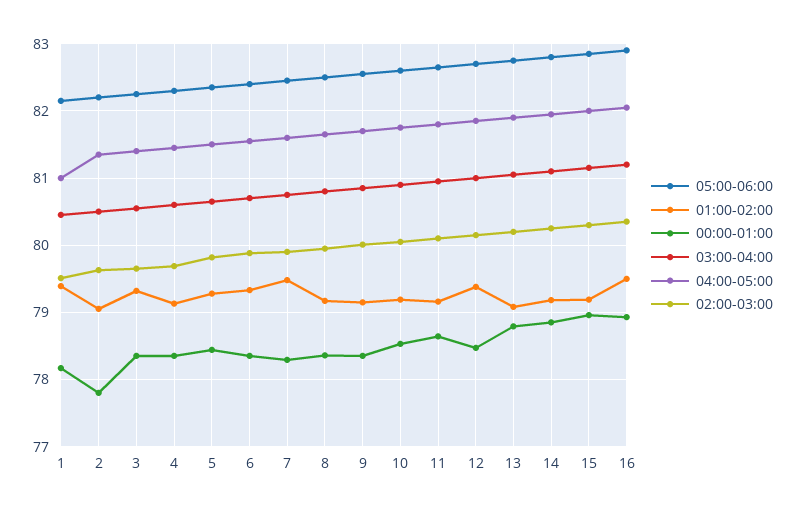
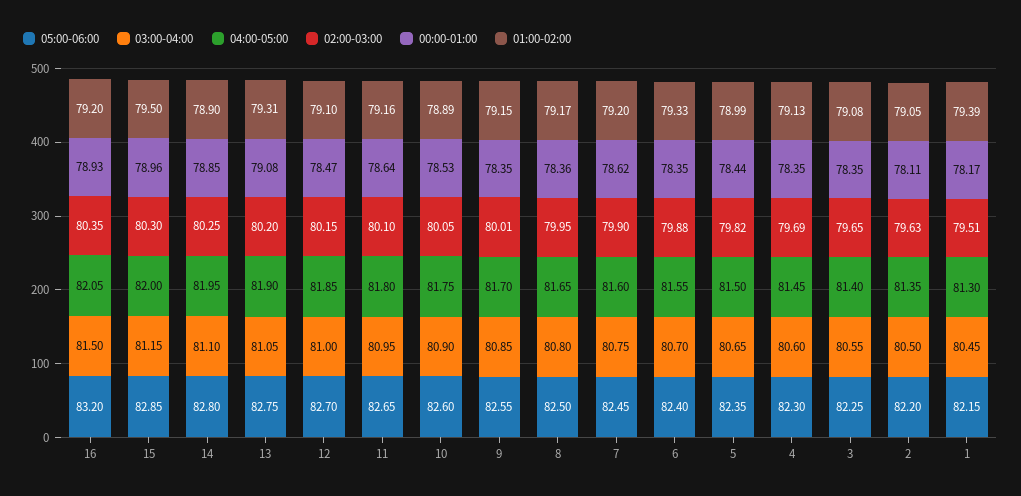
  {
    "05:00-06:00": {
      "1": 82.15,
      "2": 82.2,
      "3": 82.25,
      "4": 82.3,
      "5": 82.35,
      "6": 82.4,
      "7": 82.45,
      "8": 82.5,
      "9": 82.55,
      "10": 82.6,
      "11": 82.65,
      "12": 82.7,
      "13": 82.75,
      "14": 82.8,
      "15": 82.85,
-     "16": 82.9
+     "16": 83.2
    },
    "01:00-02:00": {
      "1": 79.39,
      "2": 79.05,
-     "3": 79.3,
+     "3": 79.08,
      "4": 79.13,
-     "5": 79.3,
+     "5": 78.99,
      "6": 79.33,
-     "7": 79.5,
+     "7": 79.2,
      "8": 79.17,
      "9": 79.15,
-     "10": 79.2,
+     "10": 78.89,
      "11": 79.16,
-     "12": 79.4,
+     "12": 79.1,
-     "13": 79.1,
+     "13": 79.31,
-     "14": 79.2,
+     "14": 78.9,
-     "15": 79.2,
+     "15": 79.5,
-     "16": 79.5
+     "16": 79.2
    },
    "00:00-01:00": {
      "1": 78.17,
-     "2": 77.8,
+     "2": 78.11,
      "3": 78.35,
      "4": 78.35,
      "5": 78.44,
      "6": 78.35,
-     "7": 78.3,
+     "7": 78.62,
      "8": 78.36,
      "9": 78.35,
      "10": 78.53,
      "11": 78.64,
      "12": 78.47,
-     "13": 78.8,
+     "13": 79.08,
      "14": 78.85,
      "15": 78.96,
      "16": 78.93
    },
    "03:00-04:00": {
      "1": 80.45,
      "2": 80.5,
      "3": 80.55,
      "4": 80.6,
      "5": 80.65,
      "6": 80.7,
      "7": 80.75,
      "8": 80.8,
      "9": 80.85,
      "10": 80.9,
      "11": 80.95,
      "12": 81,
      "13": 81.05,
      "14": 81.1,
      "15": 81.15,
-     "16": 81.2
+     "16": 81.5
    },
    "04:00-05:00": {
-     "1": 81,
+     "1": 81.3,
      "2": 81.35,
      "3": 81.4,
      "4": 81.45,
      "5": 81.5,
      "6": 81.55,
      "7": 81.6,
      "8": 81.65,
      "9": 81.7,
      "10": 81.75,
      "11": 81.8,
      "12": 81.85,
      "13": 81.9,
      "14": 81.95,
      "15": 82,
      "16": 82.05
    },
    "02:00-03:00": {
      "1": 79.51,
      "2": 79.63,
      "3": 79.65,
      "4": 79.69,
      "5": 79.82,
      "6": 79.88,
      "7": 79.9,
      "8": 79.95,
      "9": 80.01,
      "10": 80.05,
      "11": 80.1,
      "12": 80.15,
      "13": 80.2,
      "14": 80.25,
      "15": 80.3,
      "16": 80.35
    }
  }

